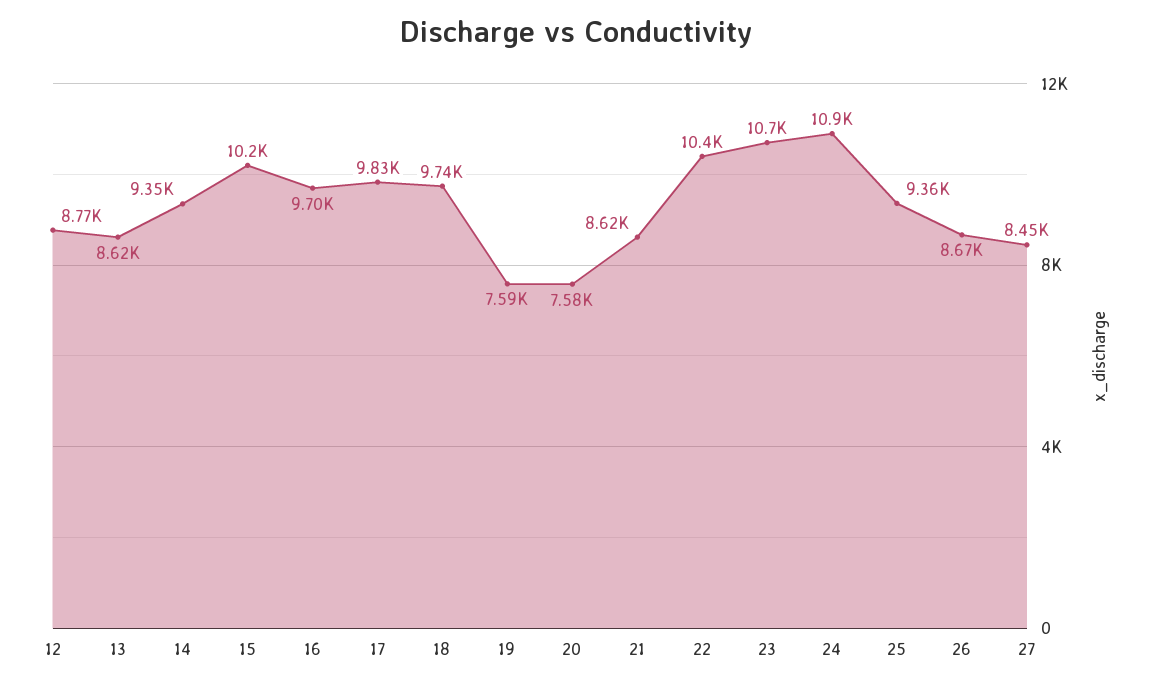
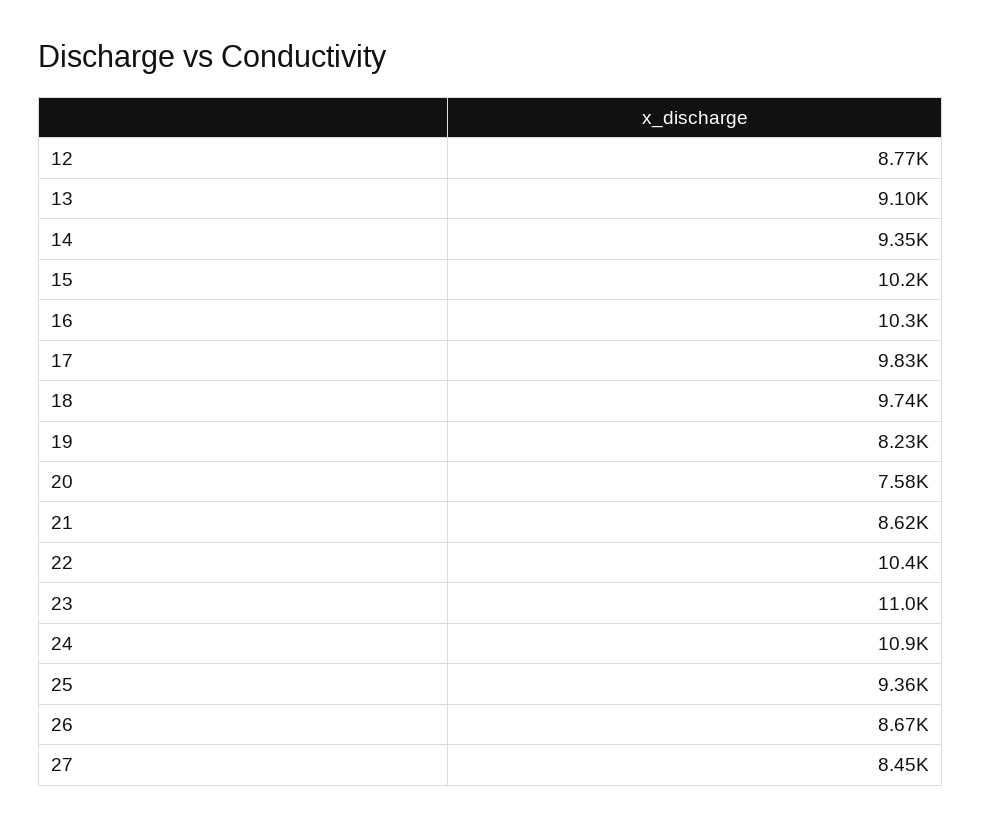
  {
    "12": 8770,
-   "13": 8620,
+   "13": 9100,
    "14": 9350,
    "15": 10200,
-   "16": 9700,
+   "16": 10300,
    "17": 9830,
    "18": 9740,
-   "19": 7590,
+   "19": 8230,
    "20": 7580,
    "21": 8620,
    "22": 10400,
-   "23": 10700,
+   "23": 11000,
    "24": 10900,
    "25": 9360,
    "26": 8670,
    "27": 8450
  }

